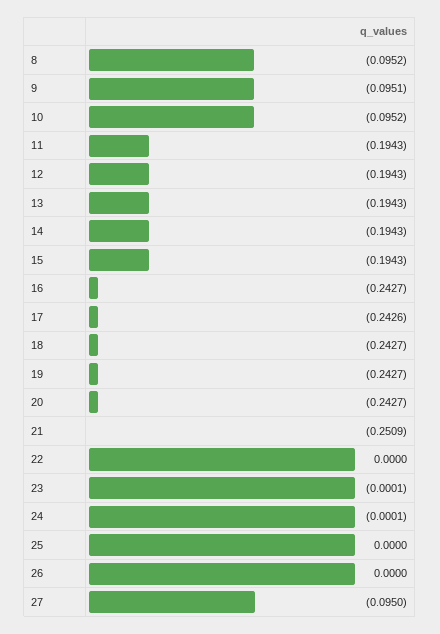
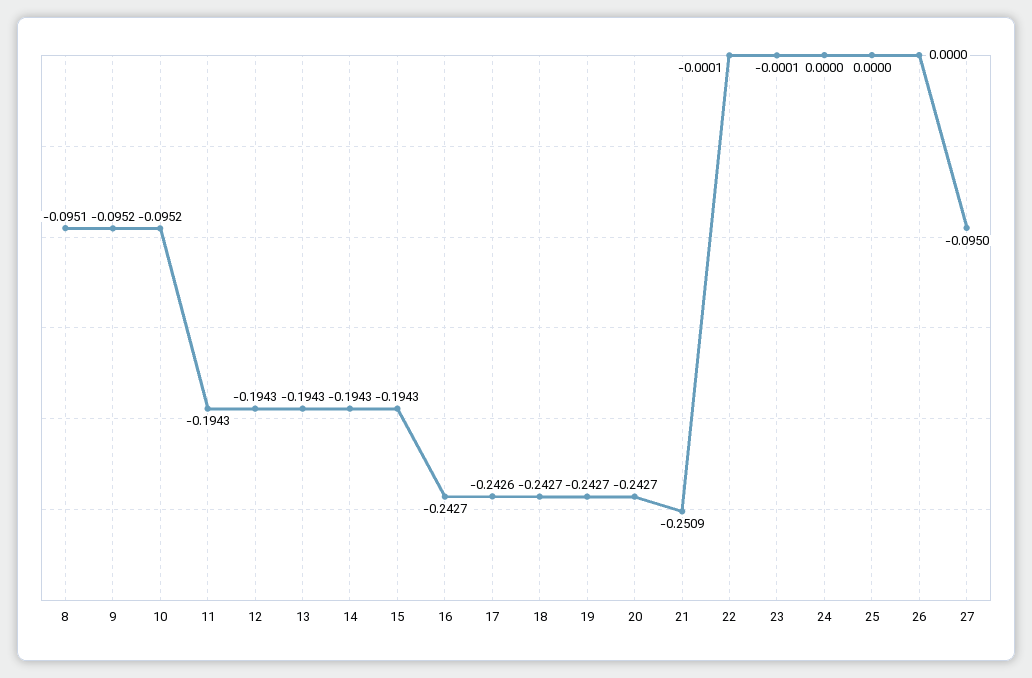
  {
-   "8": -0.0952,
+   "8": -0.0951,
-   "9": -0.0951,
+   "9": -0.0952,
    "10": -0.0952,
    "11": -0.1943,
    "12": -0.1943,
    "13": -0.1943,
    "14": -0.1943,
    "15": -0.1943,
    "16": -0.2427,
    "17": -0.2426,
    "18": -0.2427,
    "19": -0.2427,
    "20": -0.2427,
    "21": -0.2509,
-   "22": 0,
+   "22": -0.0001,
    "23": -0.0001,
-   "24": -0.0001,
+   "24": 0,
    "25": 0,
    "26": 0,
    "27": -0.095
  }

